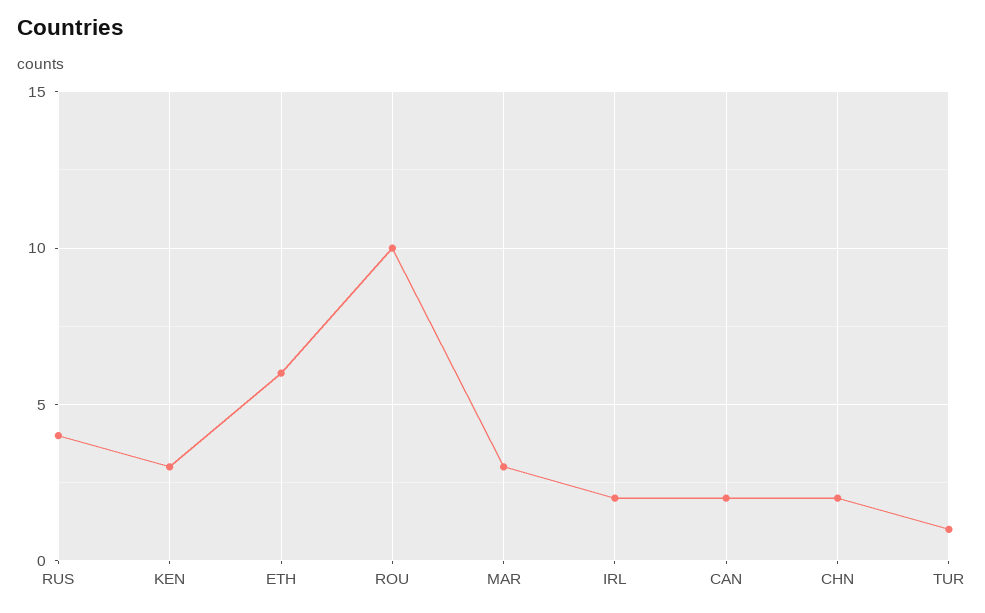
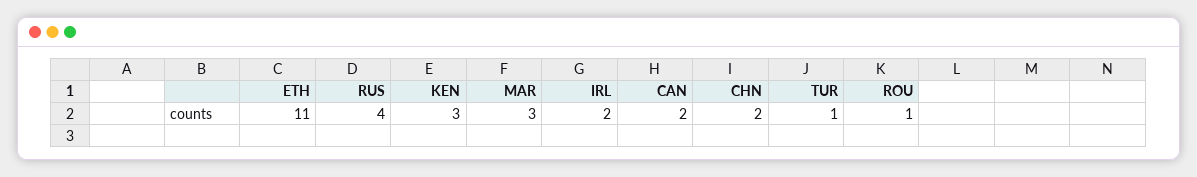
  {
    "RUS": 4,
    "KEN": 3,
-   "ETH": 6,
+   "ETH": 11,
-   "ROU": 10,
+   "ROU": 1,
    "MAR": 3,
    "IRL": 2,
    "CAN": 2,
    "CHN": 2,
    "TUR": 1
  }

